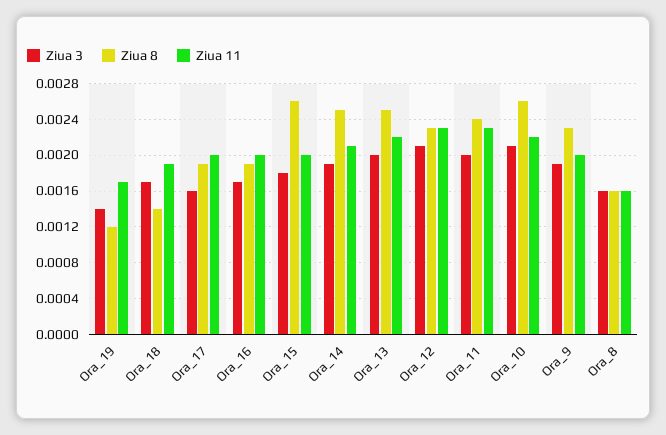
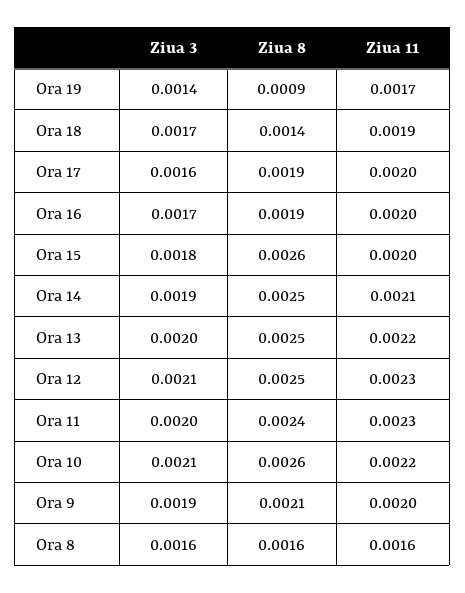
  {
    "Ziua 3": {
      "Ora_19": 0.0014,
      "Ora_18": 0.0017,
      "Ora_17": 0.0016,
      "Ora_16": 0.0017,
      "Ora_15": 0.0018,
      "Ora_14": 0.0019,
      "Ora_13": 0.002,
      "Ora_12": 0.0021,
      "Ora_11": 0.002,
      "Ora_10": 0.0021,
      "Ora_9": 0.0019,
      "Ora_8": 0.0016
    },
    "Ziua 8": {
-     "Ora_19": 0.0012,
+     "Ora_19": 0.0009,
      "Ora_18": 0.0014,
      "Ora_17": 0.0019,
      "Ora_16": 0.0019,
      "Ora_15": 0.0026,
      "Ora_14": 0.0025,
      "Ora_13": 0.0025,
-     "Ora_12": 0.0023,
+     "Ora_12": 0.0025,
      "Ora_11": 0.0024,
      "Ora_10": 0.0026,
-     "Ora_9": 0.0023,
+     "Ora_9": 0.0021,
      "Ora_8": 0.0016
    },
    "Ziua 11": {
      "Ora_19": 0.0017,
      "Ora_18": 0.0019,
      "Ora_17": 0.002,
      "Ora_16": 0.002,
      "Ora_15": 0.002,
      "Ora_14": 0.0021,
      "Ora_13": 0.0022,
      "Ora_12": 0.0023,
      "Ora_11": 0.0023,
      "Ora_10": 0.0022,
      "Ora_9": 0.002,
      "Ora_8": 0.0016
    }
  }

